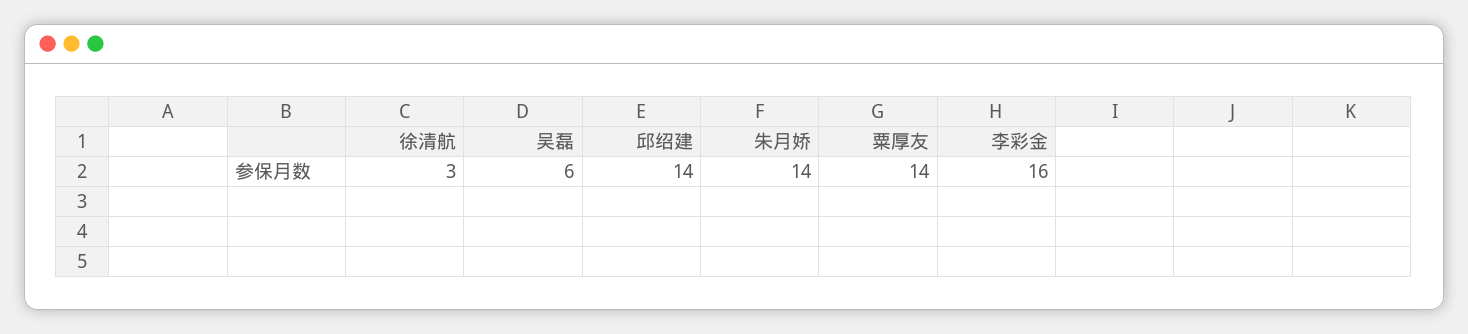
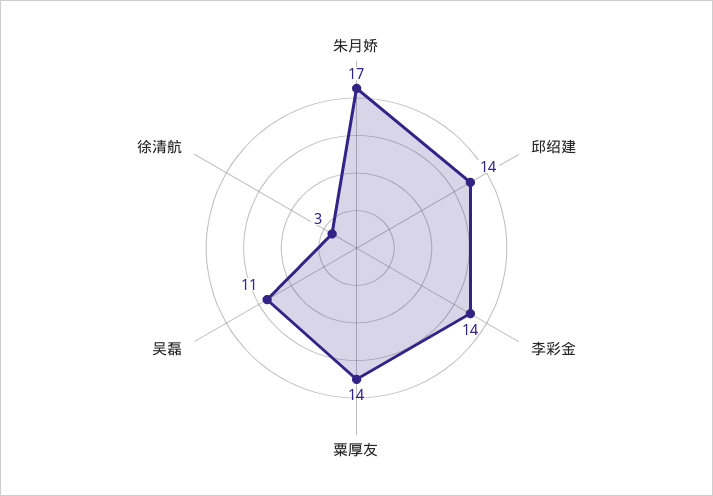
  {
    "徐清航": 3,
-   "吴磊": 6,
+   "吴磊": 11,
    "邱绍建": 14,
-   "朱月娇": 14,
+   "朱月娇": 17,
    "粟厚友": 14,
-   "李彩金": 16
+   "李彩金": 14
  }

